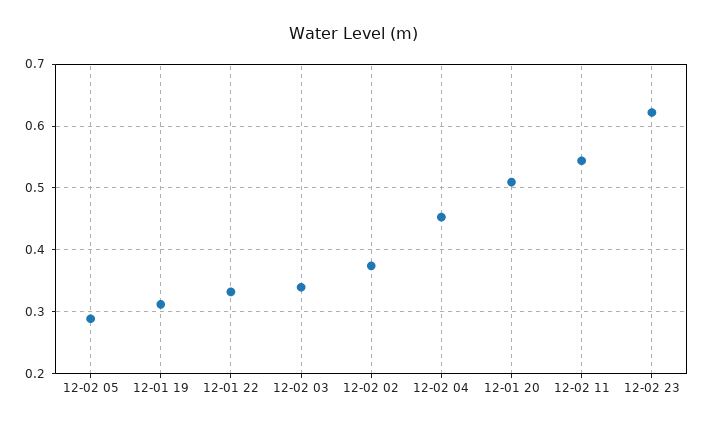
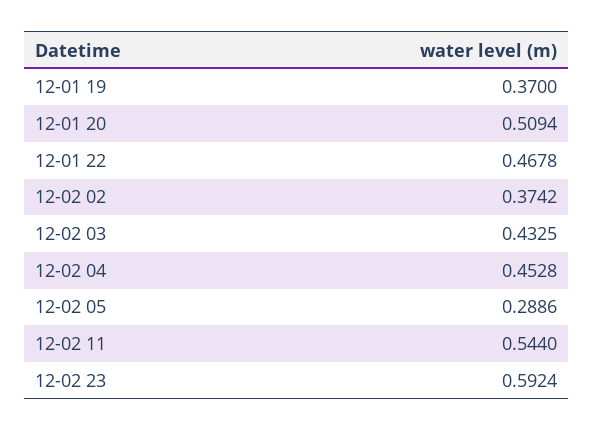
  {
    "12-02 05": 0.2886,
-   "12-01 19": 0.31,
+   "12-01 19": 0.37,
-   "12-01 22": 0.33,
+   "12-01 22": 0.4678,
-   "12-02 03": 0.34,
+   "12-02 03": 0.4325,
    "12-02 02": 0.3742,
    "12-02 04": 0.4528,
    "12-01 20": 0.5094,
    "12-02 11": 0.544,
-   "12-02 23": 0.62
+   "12-02 23": 0.5924
  }

